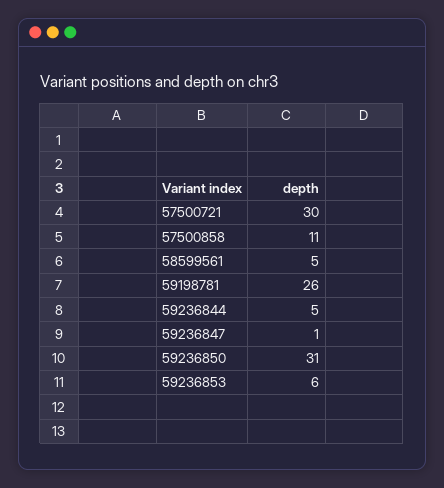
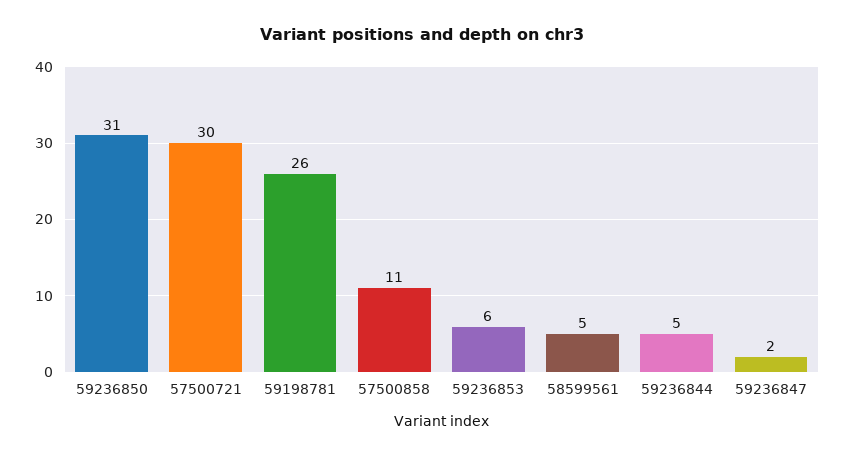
  {
    "57500721": 30,
    "57500858": 11,
    "58599561": 5,
    "59198781": 26,
    "59236844": 5,
-   "59236847": 1,
+   "59236847": 2,
    "59236850": 31,
    "59236853": 6
  }

